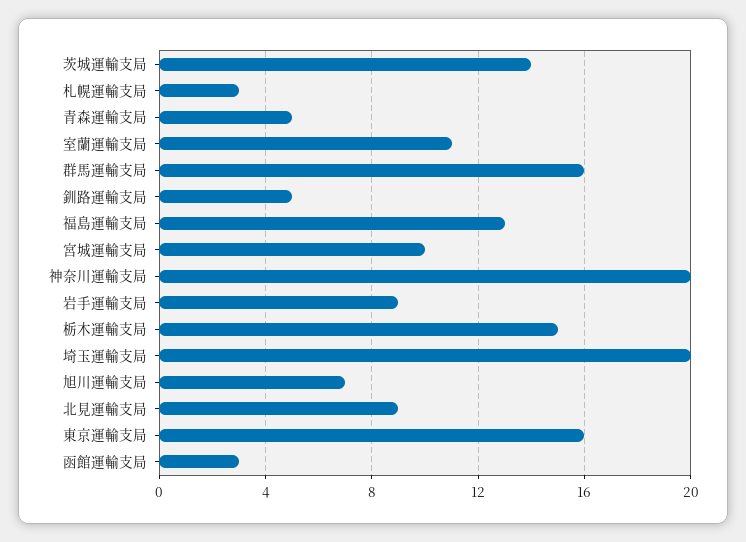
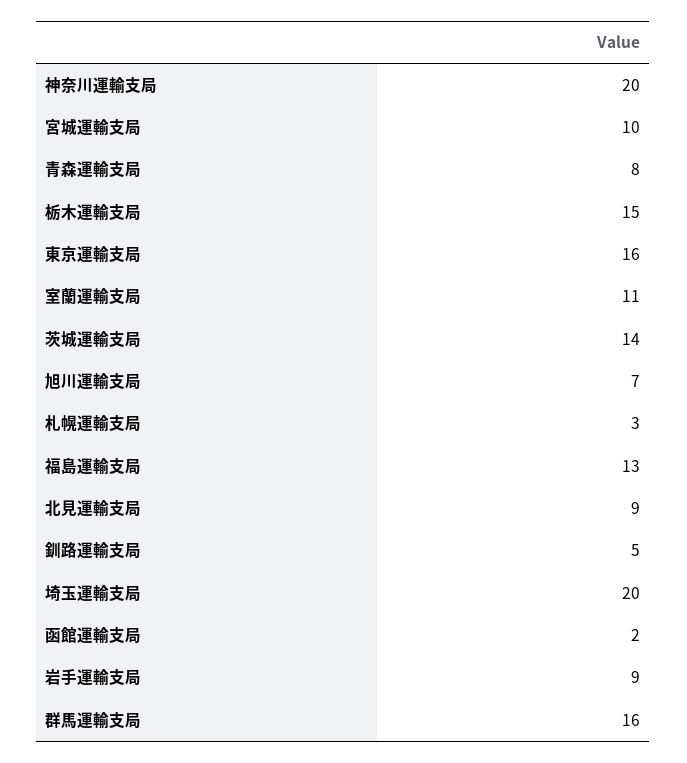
  {
    "茨城運輸支局": 14,
    "札幌運輸支局": 3,
-   "青森運輸支局": 5,
+   "青森運輸支局": 8,
    "室蘭運輸支局": 11,
    "群馬運輸支局": 16,
    "釧路運輸支局": 5,
    "福島運輸支局": 13,
    "宮城運輸支局": 10,
    "神奈川運輸支局": 20,
    "岩手運輸支局": 9,
    "栃木運輸支局": 15,
    "埼玉運輸支局": 20,
    "旭川運輸支局": 7,
    "北見運輸支局": 9,
    "東京運輸支局": 16,
-   "函館運輸支局": 3
+   "函館運輸支局": 2
  }

